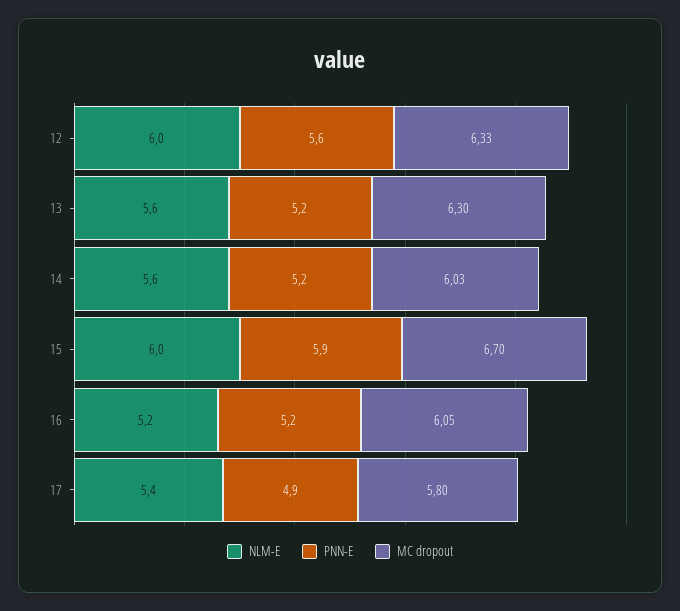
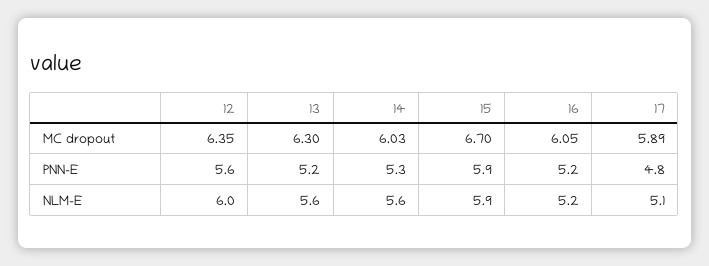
  {
    "NLM-E": {
      "12": 6,
      "13": 5.6,
      "14": 5.6,
-     "15": 6,
+     "15": 5.9,
      "16": 5.2,
-     "17": 5.4
+     "17": 5.1
    },
    "PNN-E": {
      "12": 5.6,
      "13": 5.2,
-     "14": 5.2,
+     "14": 5.3,
      "15": 5.9,
      "16": 5.2,
-     "17": 4.9
+     "17": 4.8
    },
    "MC dropout": {
-     "12": 6.33,
+     "12": 6.35,
      "13": 6.3,
      "14": 6.03,
      "15": 6.7,
      "16": 6.05,
-     "17": 5.8
+     "17": 5.89
    }
  }

